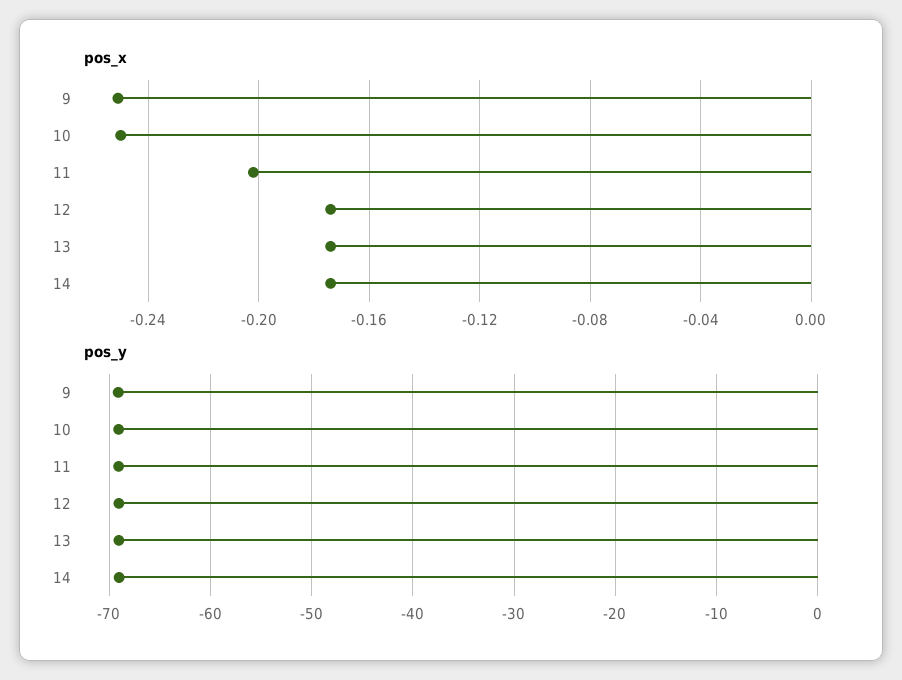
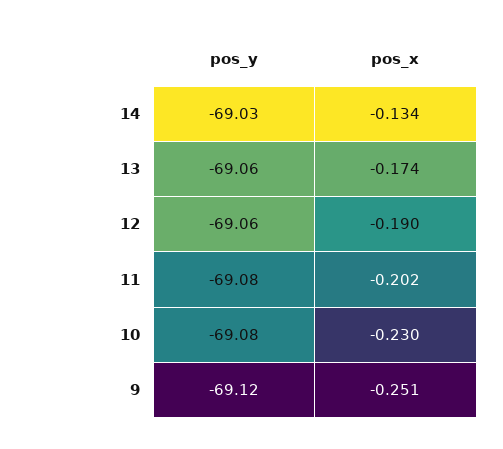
  {
    "pos_x": {
      "9": -0.251,
-     "10": -0.25,
+     "10": -0.23,
      "11": -0.202,
-     "12": -0.175,
+     "12": -0.19,
      "13": -0.174,
-     "14": -0.175
+     "14": -0.134
    },
    "pos_y": {
      "9": -69.12,
      "10": -69.08,
      "11": -69.08,
      "12": -69.06,
      "13": -69.06,
      "14": -69.03
    }
  }

